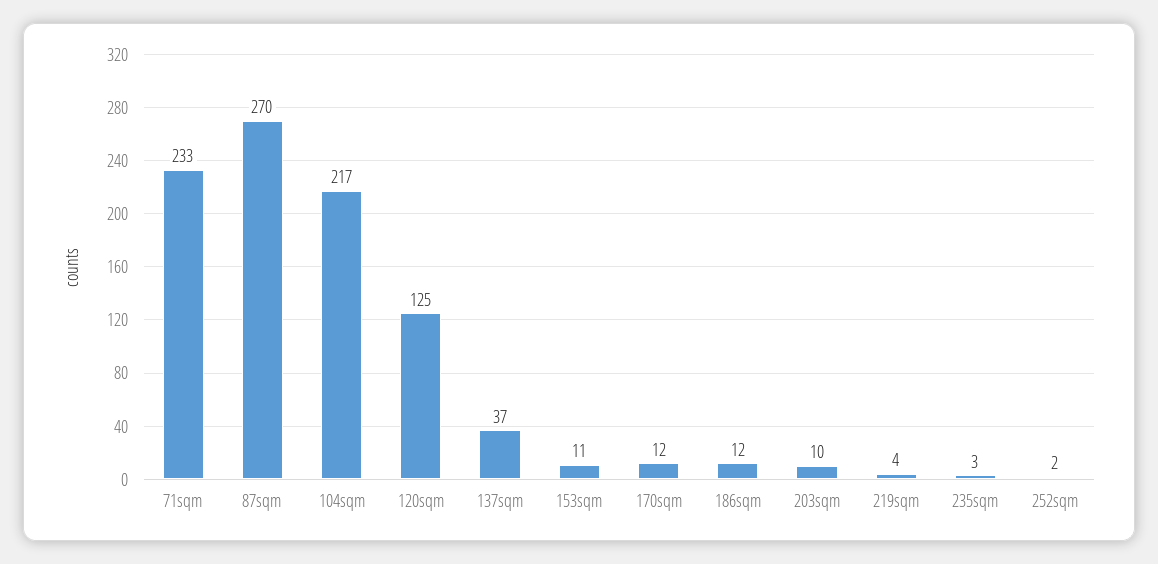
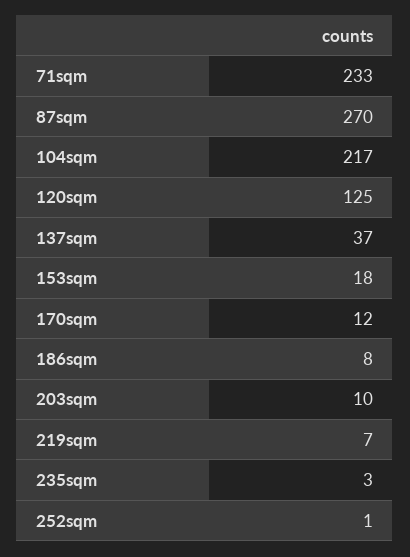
  {
    "71sqm": 233,
    "87sqm": 270,
    "104sqm": 217,
    "120sqm": 125,
    "137sqm": 37,
-   "153sqm": 11,
+   "153sqm": 18,
    "170sqm": 12,
-   "186sqm": 12,
+   "186sqm": 8,
    "203sqm": 10,
-   "219sqm": 4,
+   "219sqm": 7,
    "235sqm": 3,
-   "252sqm": 2
+   "252sqm": 1
  }

